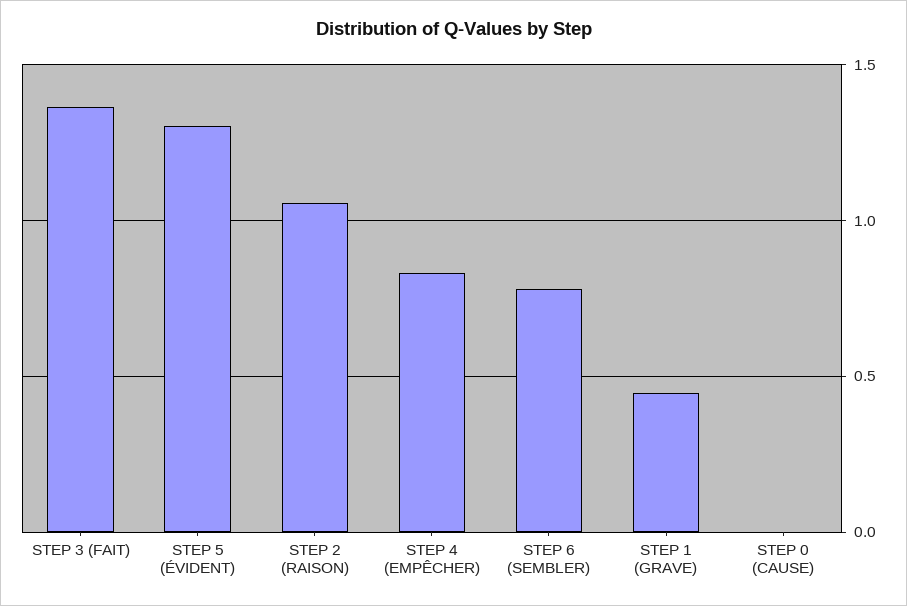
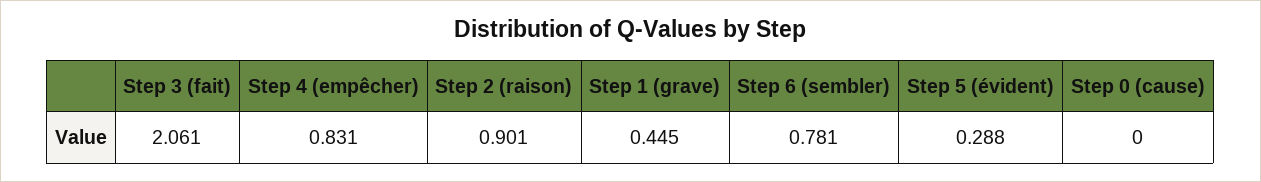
  {
-   "STEP 3 (FAIT)": 1.35,
+   "STEP 3 (FAIT)": 2.061,
-   "STEP 5 (ÉVIDENT)": 1.3,
+   "STEP 5 (ÉVIDENT)": 0.288,
-   "STEP 2 (RAISON)": 1.05,
+   "STEP 2 (RAISON)": 0.901,
    "STEP 4 (EMPÊCHER)": 0.831,
    "STEP 6 (SEMBLER)": 0.781,
    "STEP 1 (GRAVE)": 0.445,
    "STEP 0 (CAUSE)": 0
  }

